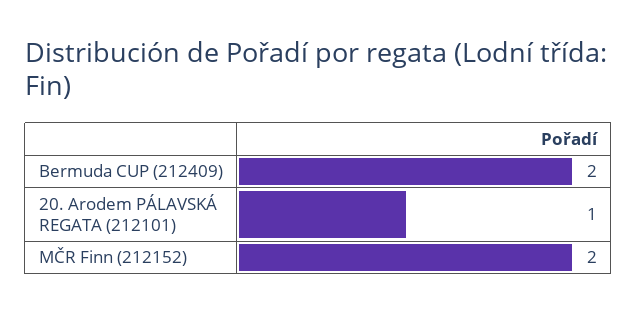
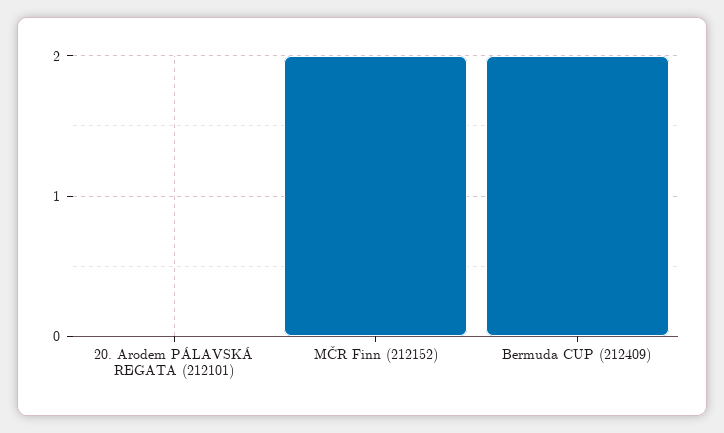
  {
    "Bermuda CUP (212409)": 2,
-   "20. Arodem PÁLAVSKÁ REGATA (212101)": 1,
+   "20. Arodem PÁLAVSKÁ REGATA (212101)": 0,
    "MČR Finn (212152)": 2
  }

